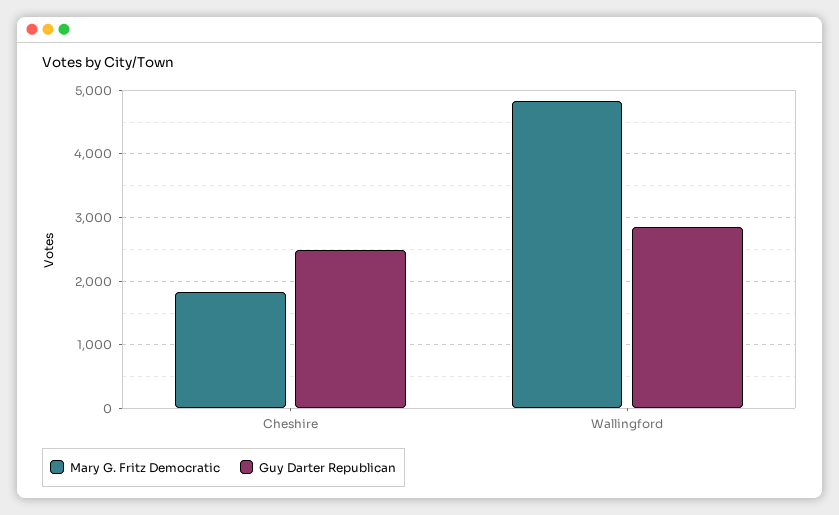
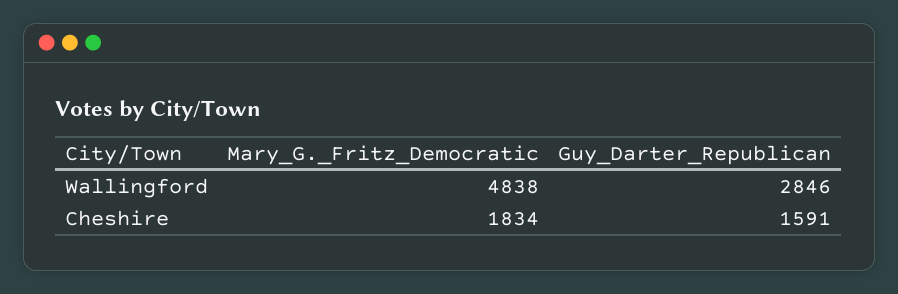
  {
    "Mary G. Fritz Democratic": {
      "Cheshire": 1834,
      "Wallingford": 4838
    },
    "Guy Darter Republican": {
-     "Cheshire": 2500,
+     "Cheshire": 1591,
      "Wallingford": 2846
    }
  }

